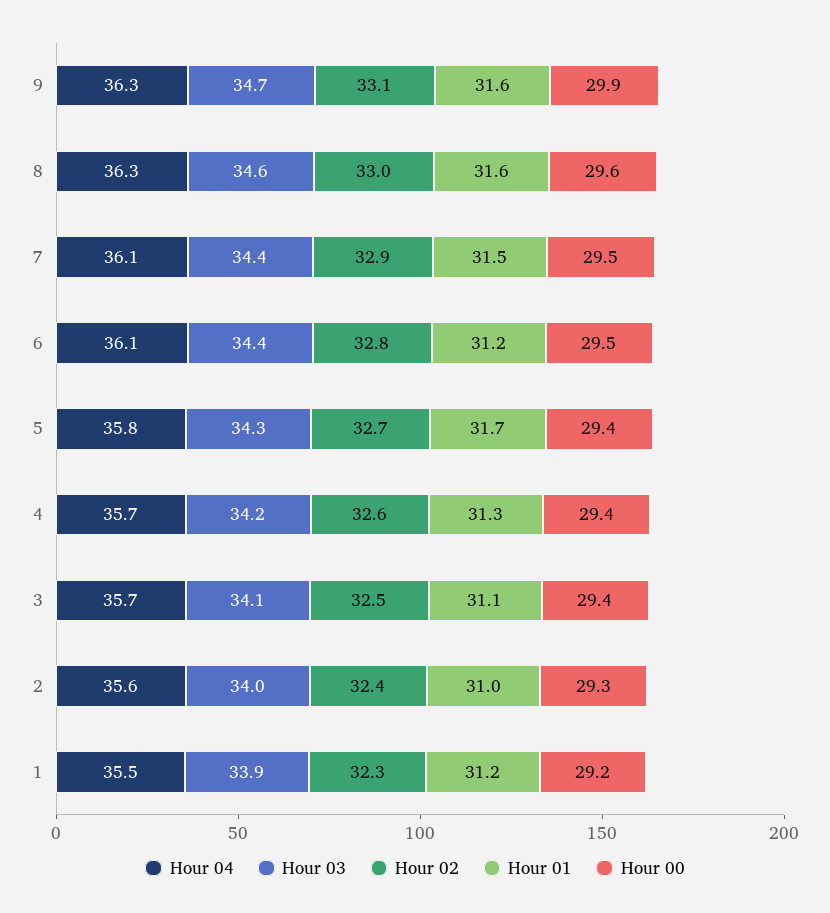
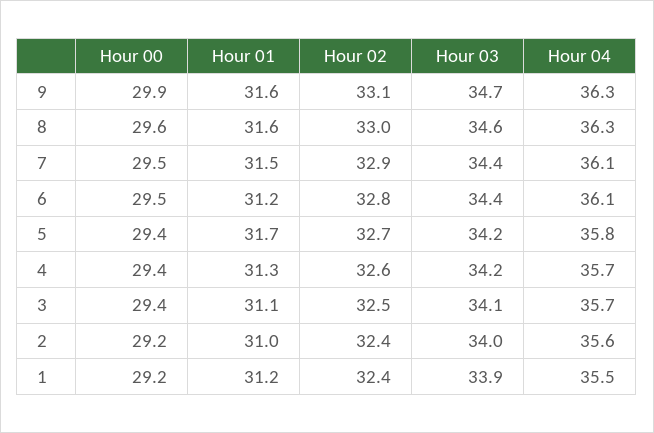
  {
    "Hour 04": {
      "9": 36.3,
      "8": 36.3,
      "7": 36.1,
      "6": 36.1,
      "5": 35.8,
      "4": 35.7,
      "3": 35.7,
      "2": 35.6,
      "1": 35.5
    },
    "Hour 03": {
      "9": 34.7,
      "8": 34.6,
      "7": 34.4,
      "6": 34.4,
-     "5": 34.3,
+     "5": 34.2,
      "4": 34.2,
      "3": 34.1,
      "2": 34,
      "1": 33.9
    },
    "Hour 02": {
      "9": 33.1,
      "8": 33,
      "7": 32.9,
      "6": 32.8,
      "5": 32.7,
      "4": 32.6,
      "3": 32.5,
      "2": 32.4,
-     "1": 32.3
+     "1": 32.4
    },
    "Hour 01": {
      "9": 31.6,
      "8": 31.6,
      "7": 31.5,
      "6": 31.2,
      "5": 31.7,
      "4": 31.3,
      "3": 31.1,
      "2": 31,
      "1": 31.2
    },
    "Hour 00": {
      "9": 29.9,
      "8": 29.6,
      "7": 29.5,
      "6": 29.5,
      "5": 29.4,
      "4": 29.4,
      "3": 29.4,
-     "2": 29.3,
+     "2": 29.2,
      "1": 29.2
    }
  }

